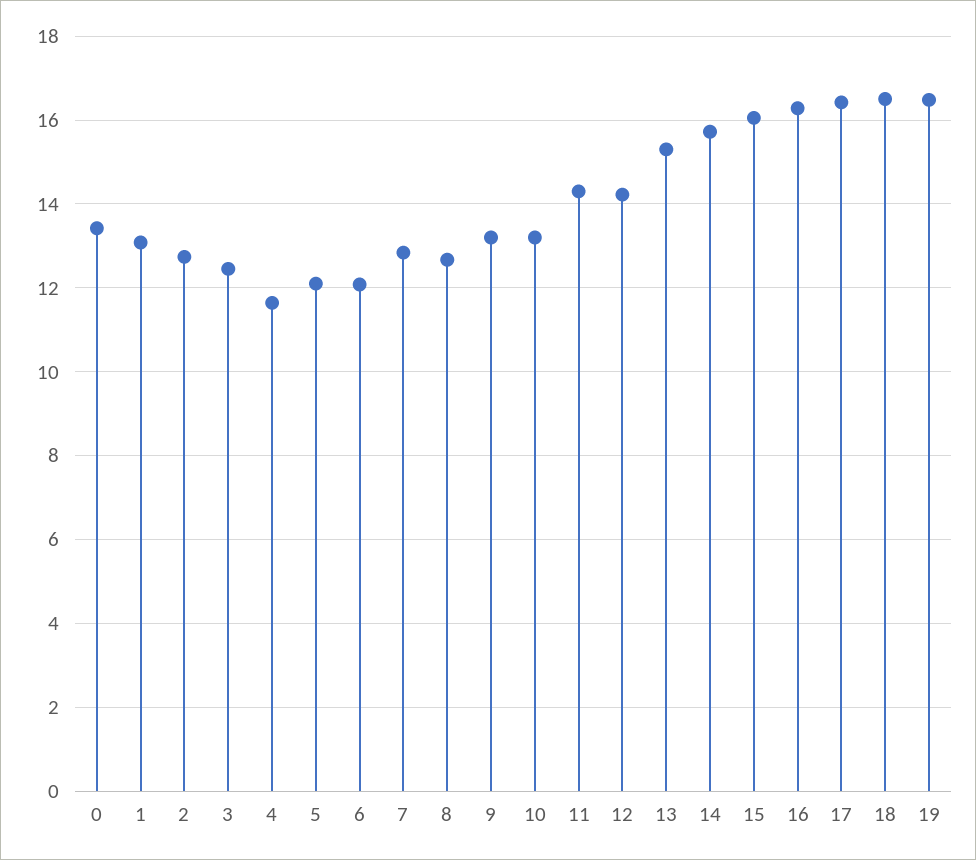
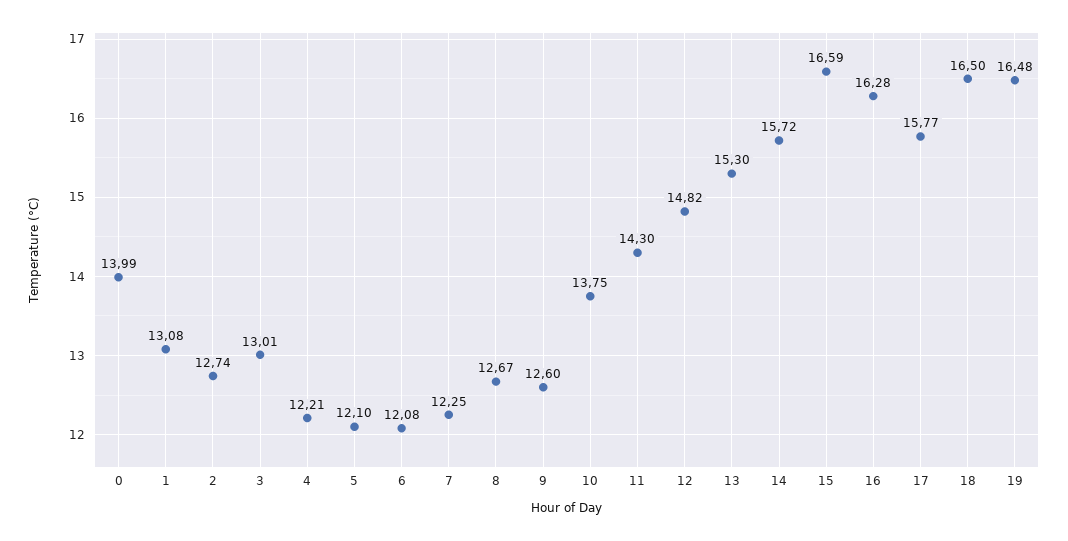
  {
-   "0": 13.4,
+   "0": 13.99,
    "1": 13.08,
    "2": 12.74,
-   "3": 12.4,
+   "3": 13.01,
-   "4": 11.6,
+   "4": 12.21,
    "5": 12.1,
    "6": 12.08,
-   "7": 12.8,
+   "7": 12.25,
    "8": 12.67,
-   "9": 13.2,
+   "9": 12.6,
-   "10": 13.2,
+   "10": 13.75,
    "11": 14.3,
-   "12": 14.2,
+   "12": 14.82,
    "13": 15.3,
    "14": 15.72,
-   "15": 16,
+   "15": 16.59,
    "16": 16.28,
-   "17": 16.4,
+   "17": 15.77,
    "18": 16.5,
    "19": 16.48
  }

